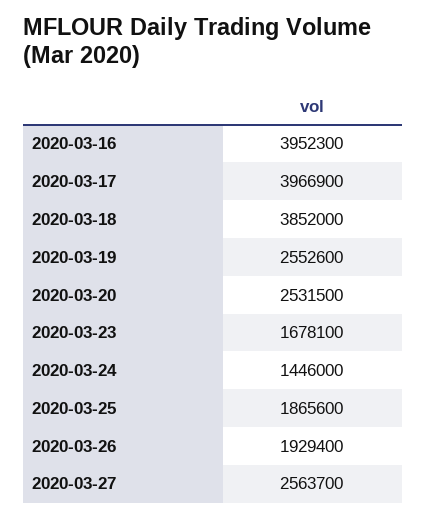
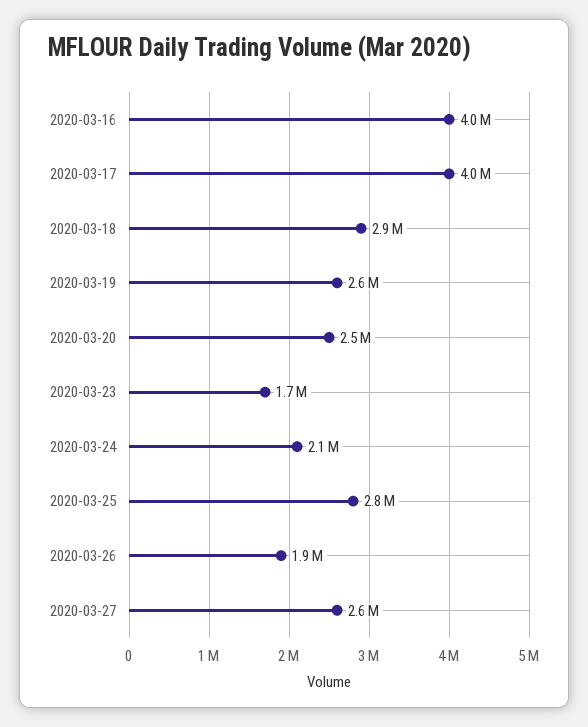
  {
    "2020-03-16": 3952300,
    "2020-03-17": 3966900,
-   "2020-03-18": 3852000,
+   "2020-03-18": 2900000,
    "2020-03-19": 2552600,
    "2020-03-20": 2531500,
    "2020-03-23": 1678100,
-   "2020-03-24": 1446000,
+   "2020-03-24": 2100000,
-   "2020-03-25": 1865600,
+   "2020-03-25": 2800000,
    "2020-03-26": 1929400,
    "2020-03-27": 2563700
  }

